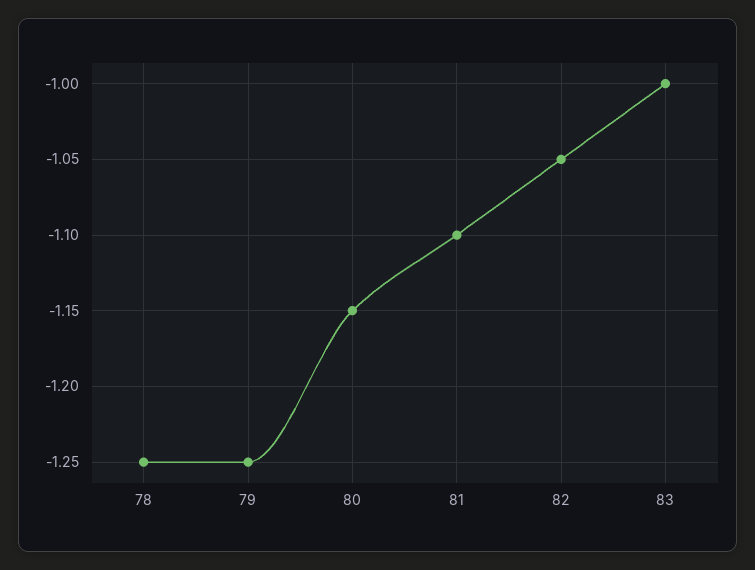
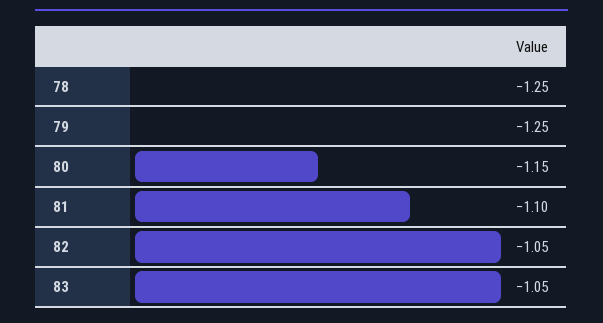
  {
    "78": -1.25,
    "79": -1.25,
    "80": -1.15,
    "81": -1.1,
    "82": -1.05,
-   "83": -1
+   "83": -1.05
  }

